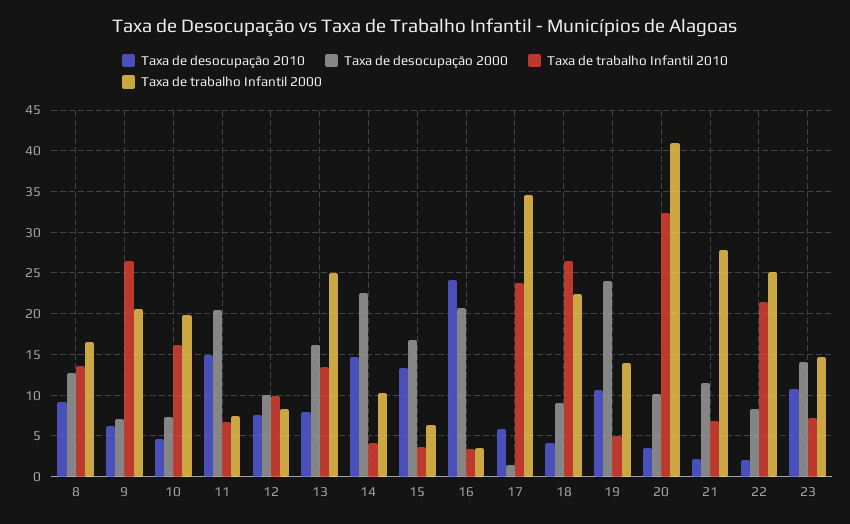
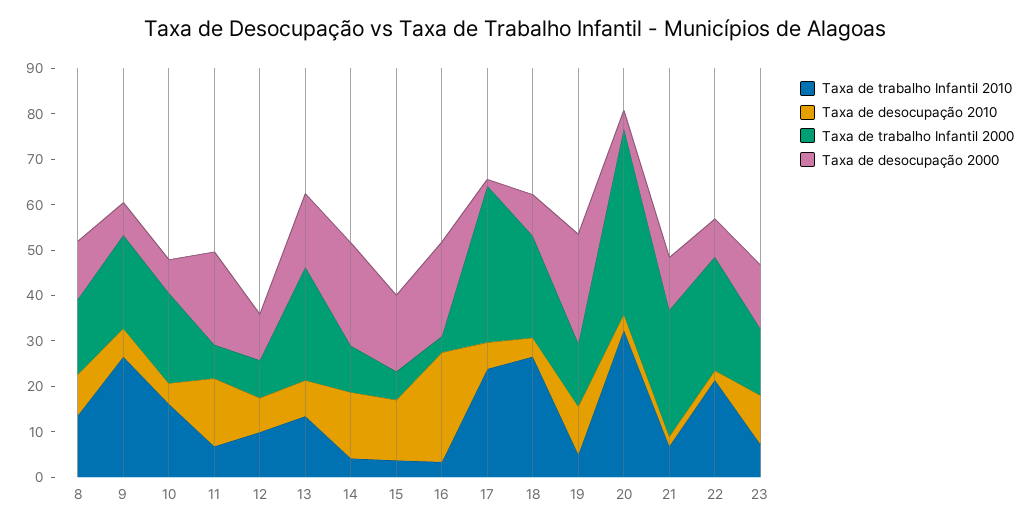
  {
    "Taxa de desocupação 2010": {
      "8": 9,
      "9": 6,
      "10": 5,
      "11": 15,
      "12": 8,
      "13": 8,
      "14": 15,
      "15": 13,
      "16": 24,
      "17": 6,
      "18": 4,
      "19": 11,
      "20": 4,
      "21": 2,
      "22": 2,
      "23": 11
    },
    "Taxa de desocupação 2000": {
      "8": 13,
      "9": 7,
      "10": 7,
      "11": 20,
      "12": 10,
      "13": 16,
      "14": 23,
      "15": 17,
      "16": 21,
      "17": 1,
      "18": 9,
      "19": 24,
-     "20": 10,
+     "20": 4,
      "21": 12,
      "22": 8,
      "23": 14
    },
    "Taxa de trabalho Infantil 2010": {
      "8": 14,
      "9": 27,
      "10": 16,
      "11": 7,
      "12": 10,
      "13": 13,
      "14": 4,
      "15": 4,
      "16": 3,
      "17": 24,
      "18": 27,
      "19": 5,
      "20": 32,
      "21": 7,
      "22": 21,
      "23": 7
    },
    "Taxa de trabalho Infantil 2000": {
      "8": 17,
      "9": 21,
      "10": 20,
      "11": 7,
      "12": 8,
      "13": 25,
      "14": 10,
      "15": 6,
      "16": 4,
      "17": 35,
      "18": 22,
      "19": 14,
      "20": 41,
      "21": 28,
      "22": 25,
      "23": 15
    }
  }

